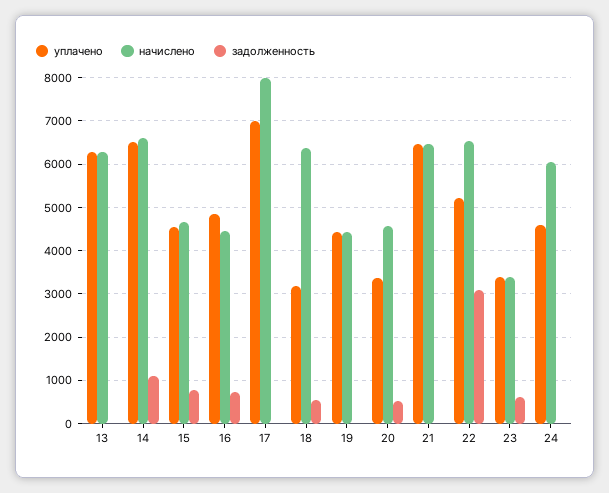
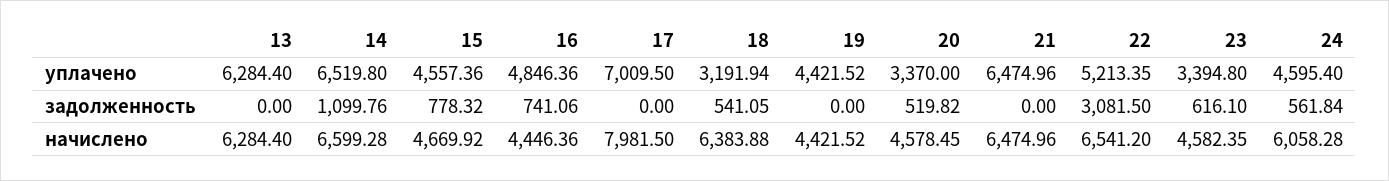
  {
    "уплачено": {
      "13": 6284.4,
      "14": 6519.8,
      "15": 4557.36,
      "16": 4846.36,
      "17": 7009.5,
      "18": 3191.94,
      "19": 4421.52,
      "20": 3370,
      "21": 6474.96,
      "22": 5213.35,
      "23": 3394.8,
      "24": 4595.4
    },
    "начислено": {
      "13": 6284.4,
      "14": 6599.28,
      "15": 4669.92,
      "16": 4446.36,
      "17": 7981.5,
      "18": 6383.88,
      "19": 4421.52,
      "20": 4578.45,
      "21": 6474.96,
      "22": 6541.2,
-     "23": 3400,
+     "23": 4582.35,
      "24": 6058.28
    },
    "задолженность": {
      "13": 0,
      "14": 1099.76,
      "15": 778.32,
      "16": 741.06,
      "17": 0,
      "18": 541.05,
      "19": 0,
      "20": 519.82,
      "21": 0,
      "22": 3081.5,
      "23": 616.1,
-     "24": 0
+     "24": 561.84
    }
  }

